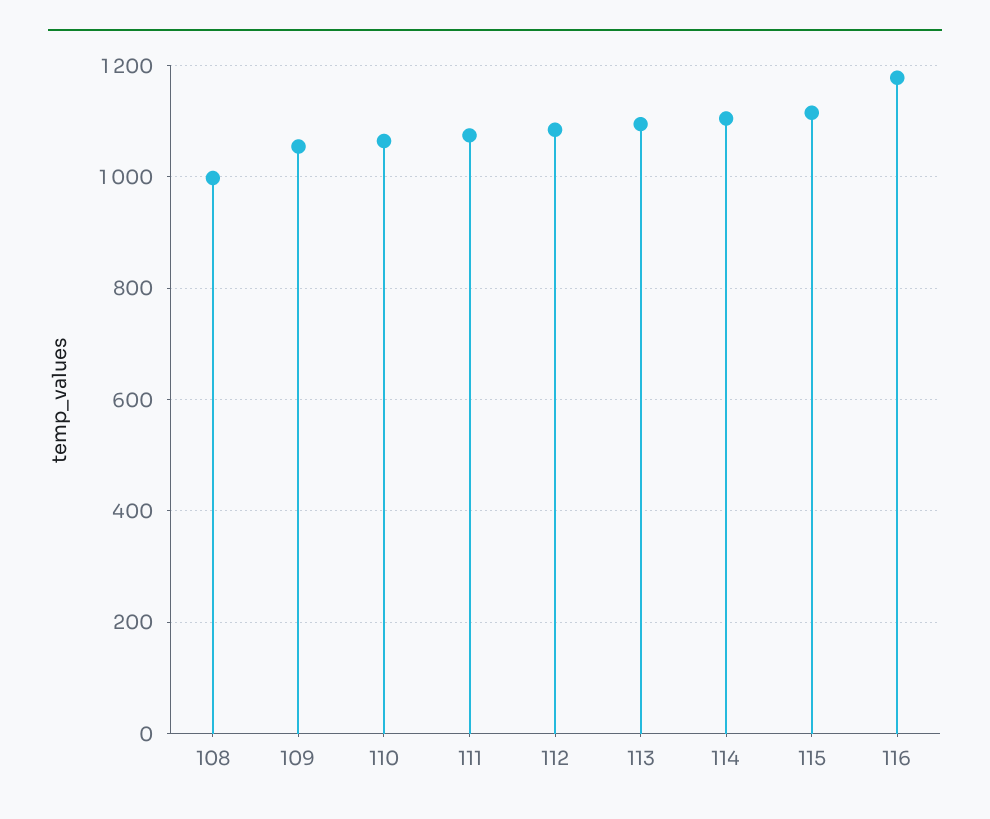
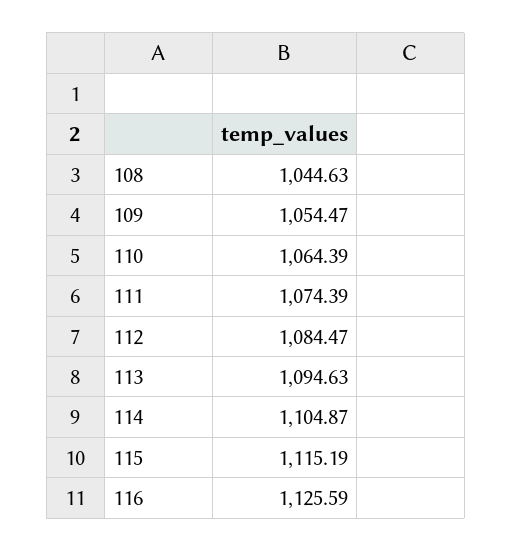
  {
-   "108": 1000,
+   "108": 1044.63,
    "109": 1054.47,
    "110": 1064.39,
    "111": 1074.39,
    "112": 1084.47,
    "113": 1094.63,
    "114": 1104.87,
    "115": 1115.19,
-   "116": 1180
+   "116": 1125.59
  }

